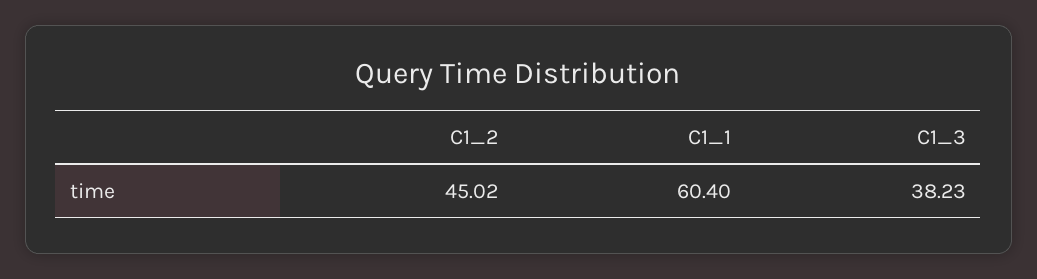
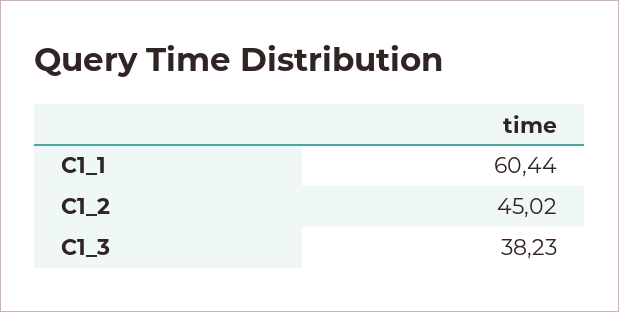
  {
    "C1_2": 45.02,
-   "C1_1": 60.4,
+   "C1_1": 60.44,
    "C1_3": 38.23
  }

